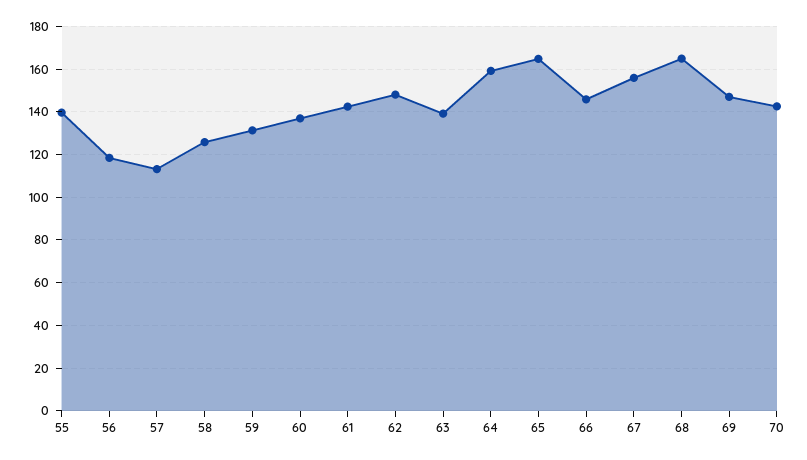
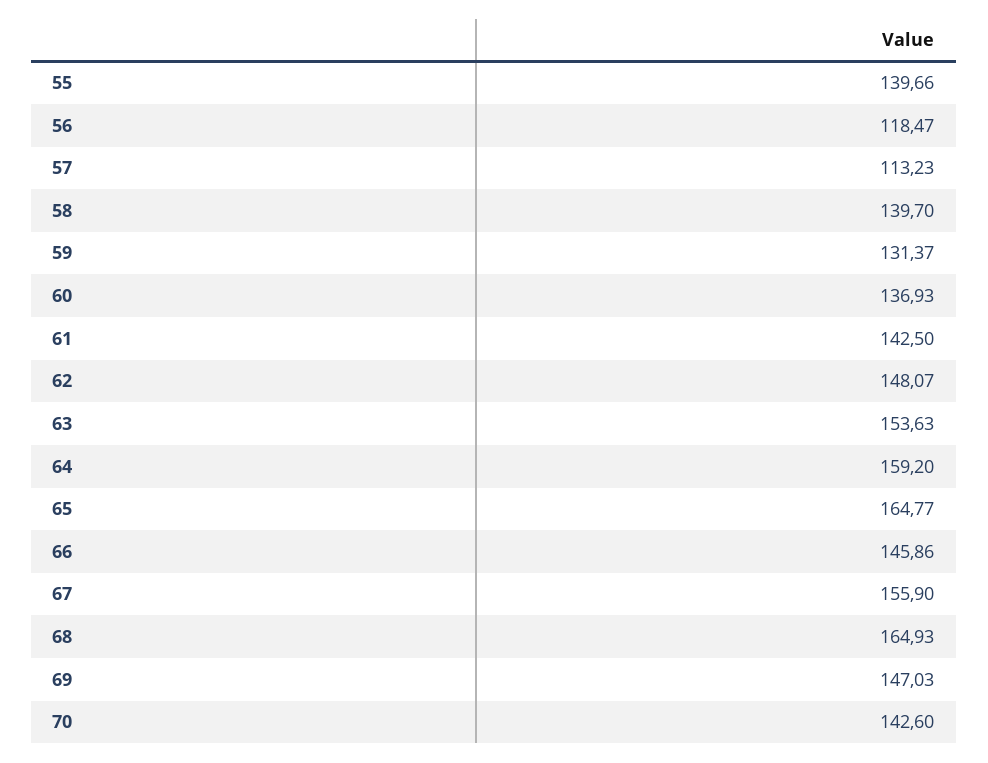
  {
    "55": 139.66,
    "56": 118.47,
    "57": 113.23,
-   "58": 125,
+   "58": 139.7,
    "59": 131.37,
    "60": 136.93,
    "61": 142.5,
    "62": 148.07,
-   "63": 140,
+   "63": 153.63,
    "64": 159.2,
    "65": 164.77,
    "66": 145.86,
    "67": 155.9,
    "68": 164.93,
    "69": 147.03,
    "70": 142.6
  }

